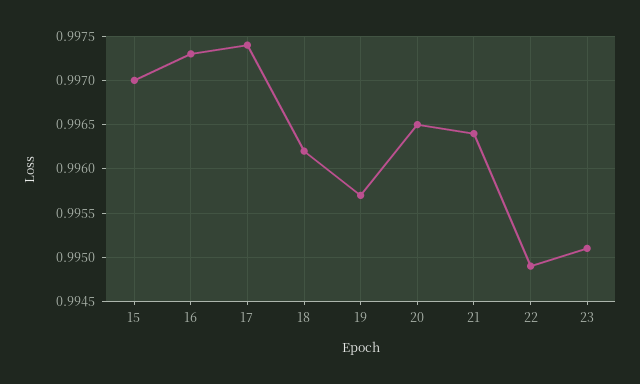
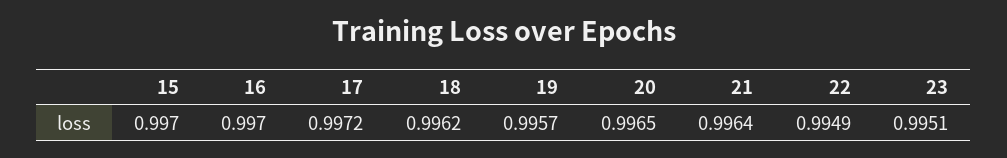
  {
    "15": 0.997,
-   "16": 0.9973,
+   "16": 0.997,
-   "17": 0.9974,
+   "17": 0.9972,
    "18": 0.9962,
    "19": 0.9957,
    "20": 0.9965,
    "21": 0.9964,
    "22": 0.9949,
    "23": 0.9951
  }

